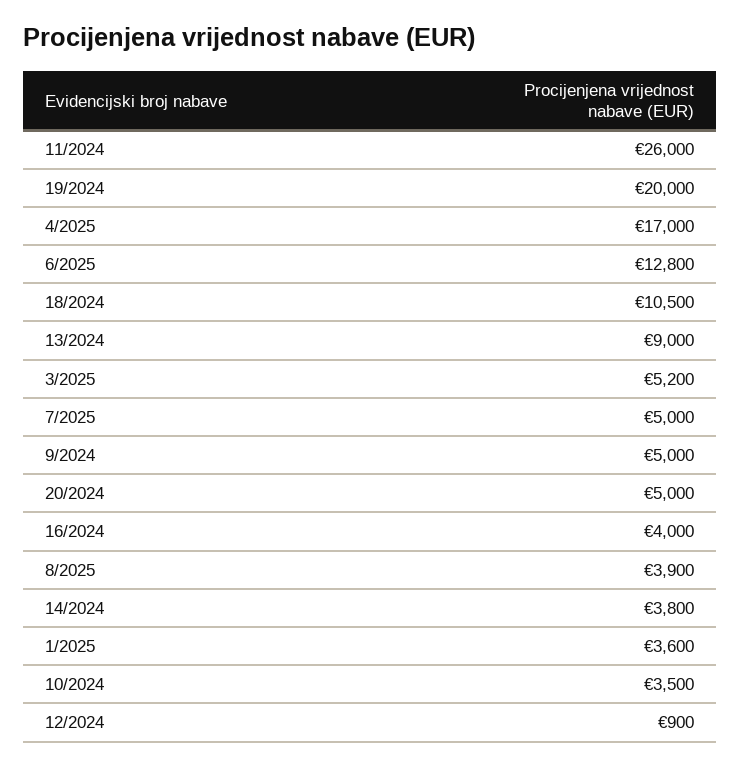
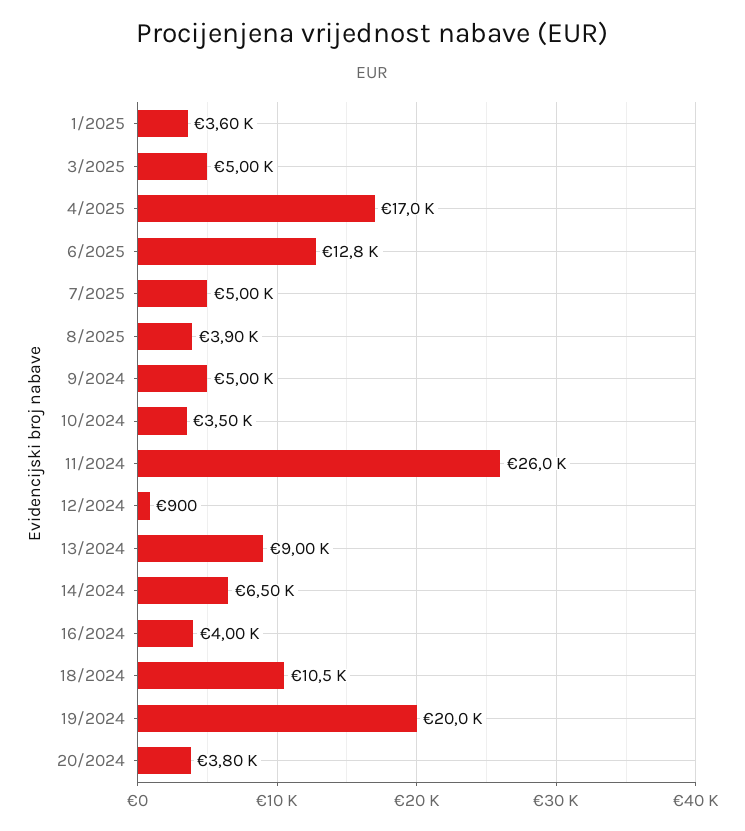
  {
    "11/2024": 26000,
    "19/2024": 20000,
    "4/2025": 17000,
    "6/2025": 12800,
    "18/2024": 10500,
    "13/2024": 9000,
-   "3/2025": 5200,
+   "3/2025": 5000,
    "7/2025": 5000,
    "9/2024": 5000,
-   "20/2024": 5000,
+   "20/2024": 3800,
    "16/2024": 4000,
    "8/2025": 3900,
-   "14/2024": 3800,
+   "14/2024": 6500,
    "1/2025": 3600,
    "10/2024": 3500,
    "12/2024": 900
  }

